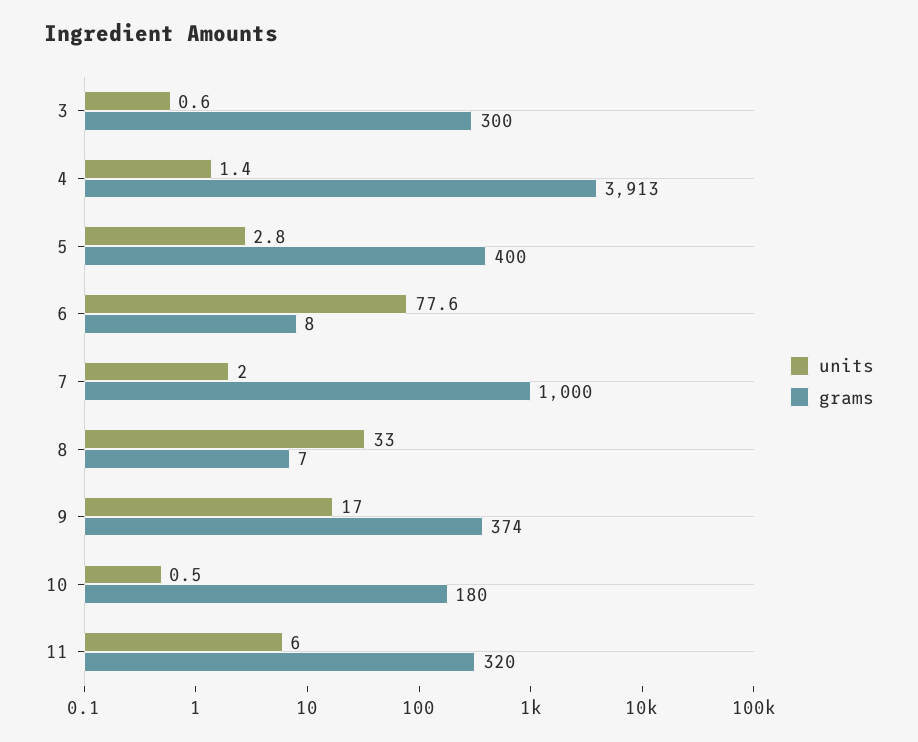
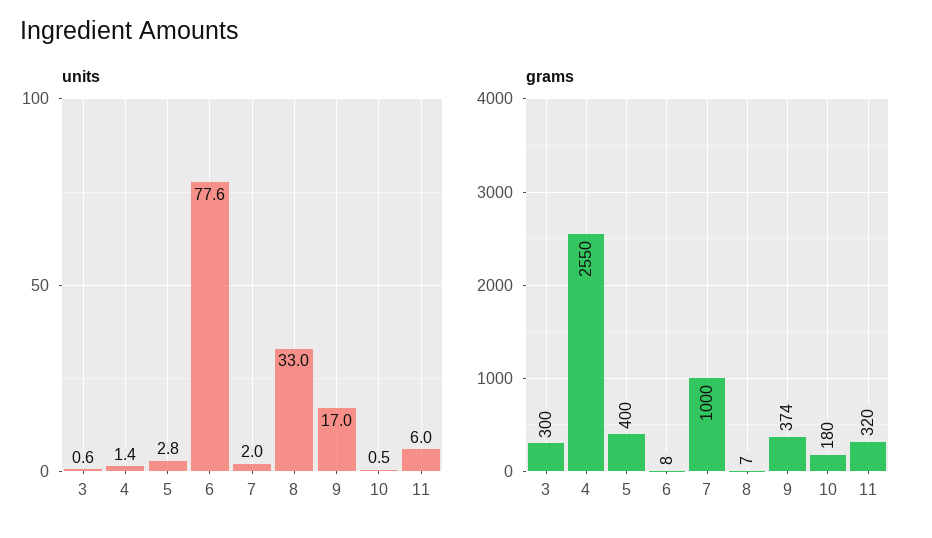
  {
    "units": {
      "3": 0.6,
      "4": 1.4,
      "5": 2.8,
      "6": 77.6,
      "7": 2,
      "8": 33,
      "9": 17,
      "10": 0.5,
      "11": 6
    },
    "grams": {
      "3": 300,
-     "4": 3913,
+     "4": 2550,
      "5": 400,
      "6": 8,
      "7": 1000,
      "8": 7,
      "9": 374,
      "10": 180,
      "11": 320
    }
  }

